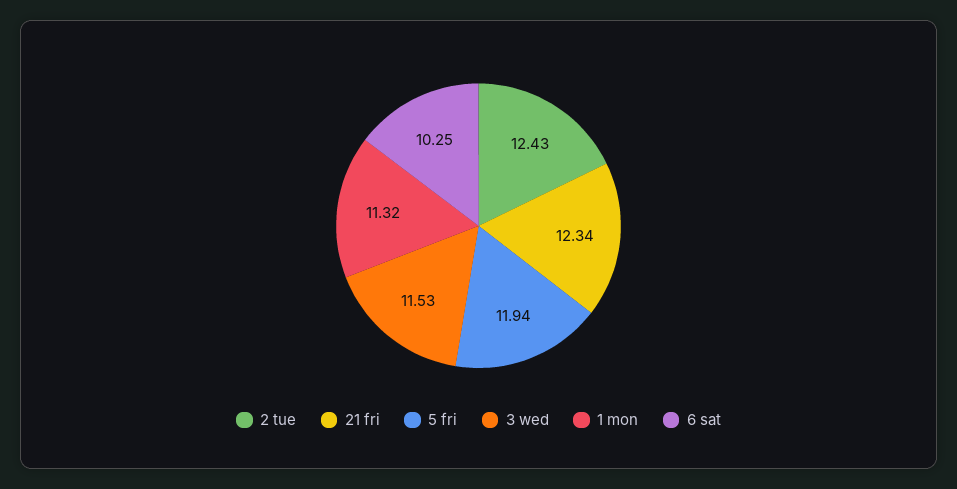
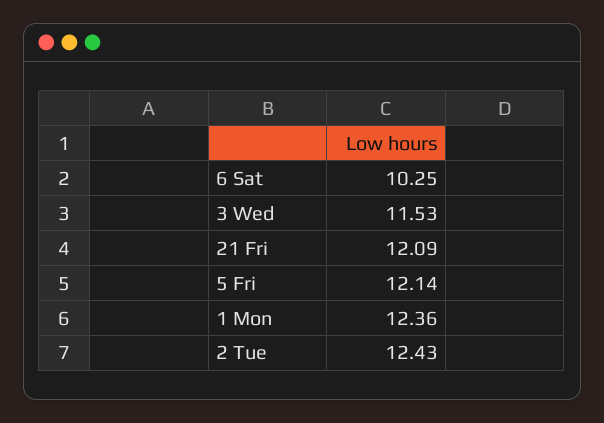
  {
    "2 tue": 12.43,
-   "21 fri": 12.34,
+   "21 fri": 12.09,
-   "5 fri": 11.94,
+   "5 fri": 12.14,
    "3 wed": 11.53,
-   "1 mon": 11.32,
+   "1 mon": 12.36,
    "6 sat": 10.25
  }

